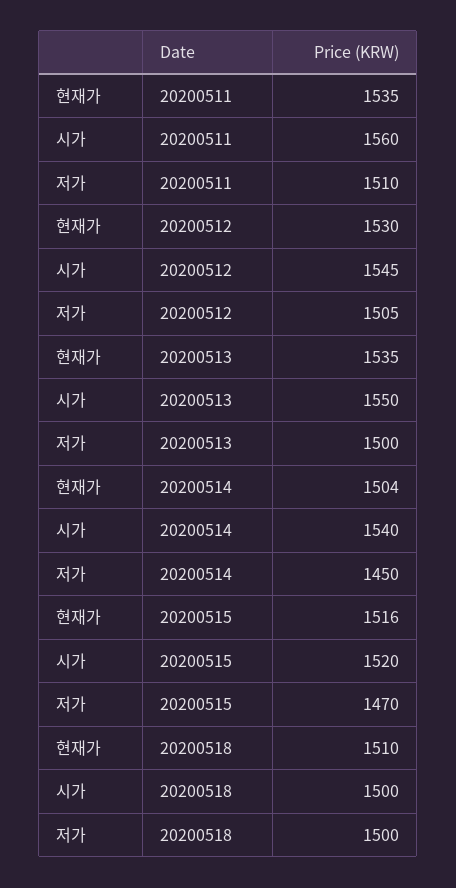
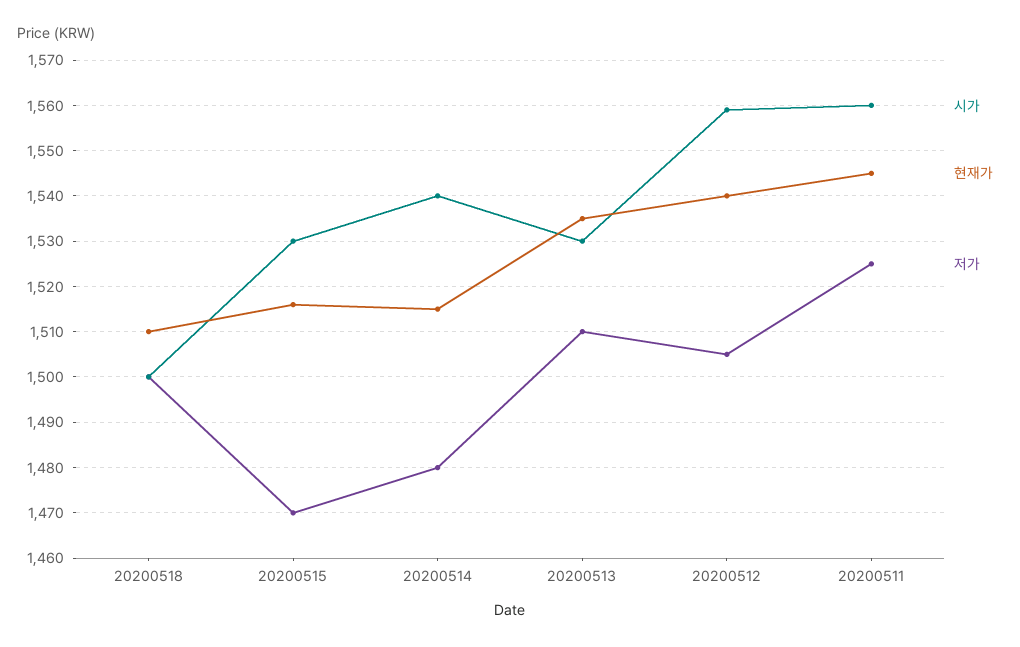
  {
    "현재가": {
-     "20200511": 1535,
+     "20200511": 1545,
-     "20200512": 1530,
+     "20200512": 1540,
      "20200513": 1535,
-     "20200514": 1504,
+     "20200514": 1515,
      "20200515": 1516,
      "20200518": 1510
    },
    "시가": {
      "20200511": 1560,
-     "20200512": 1545,
+     "20200512": 1560,
-     "20200513": 1550,
+     "20200513": 1530,
      "20200514": 1540,
-     "20200515": 1520,
+     "20200515": 1530,
      "20200518": 1500
    },
    "저가": {
-     "20200511": 1510,
+     "20200511": 1525,
      "20200512": 1505,
-     "20200513": 1500,
+     "20200513": 1510,
-     "20200514": 1450,
+     "20200514": 1480,
      "20200515": 1470,
      "20200518": 1500
    }
  }

